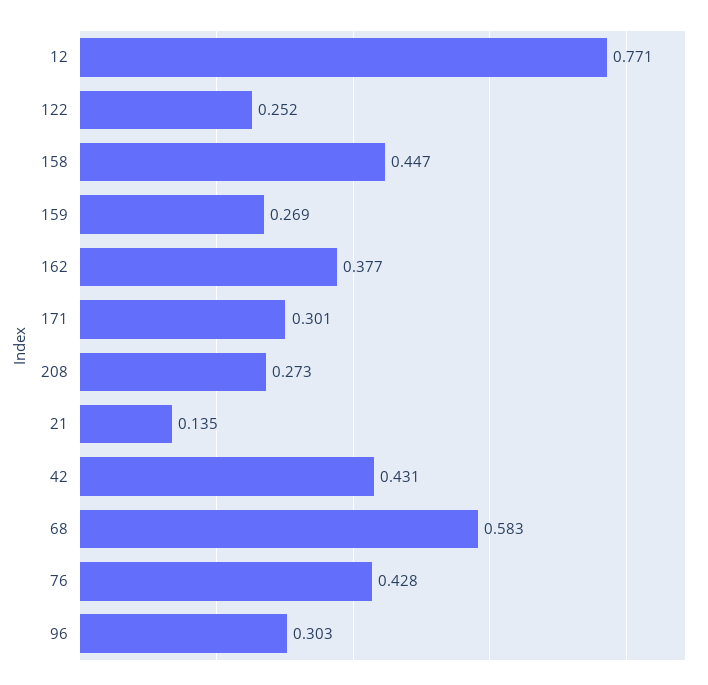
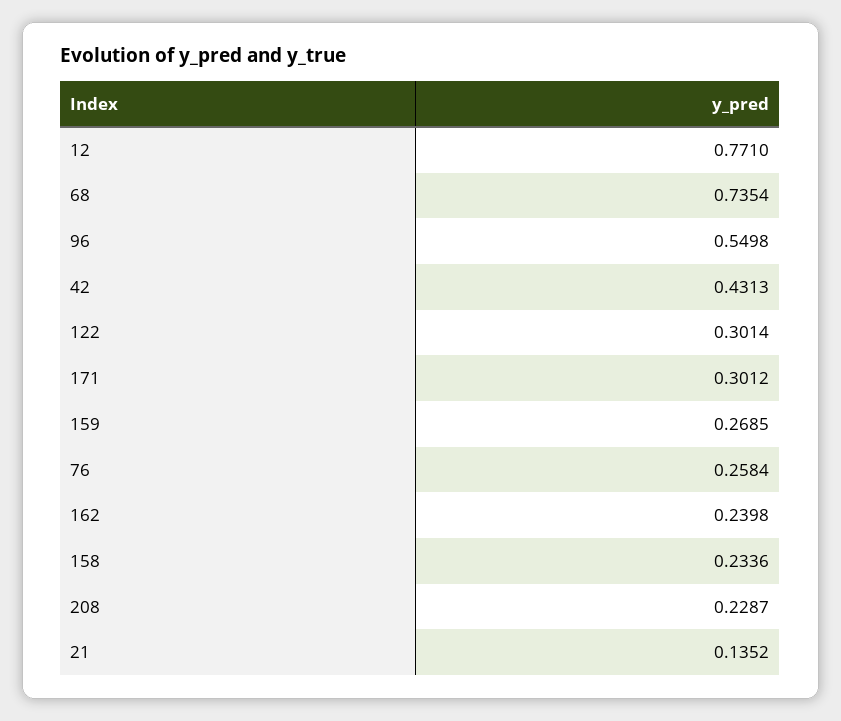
  {
    "12": 0.771,
-   "122": 0.252,
+   "122": 0.3014,
-   "158": 0.447,
+   "158": 0.2336,
    "159": 0.2685,
-   "162": 0.377,
+   "162": 0.2398,
    "171": 0.3012,
-   "208": 0.273,
+   "208": 0.2287,
    "21": 0.1352,
    "42": 0.4313,
-   "68": 0.583,
+   "68": 0.7354,
-   "76": 0.428,
+   "76": 0.2584,
-   "96": 0.303
+   "96": 0.5498
  }

